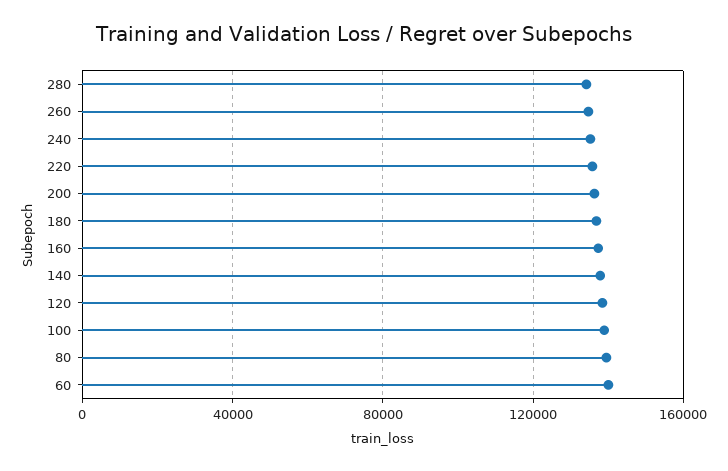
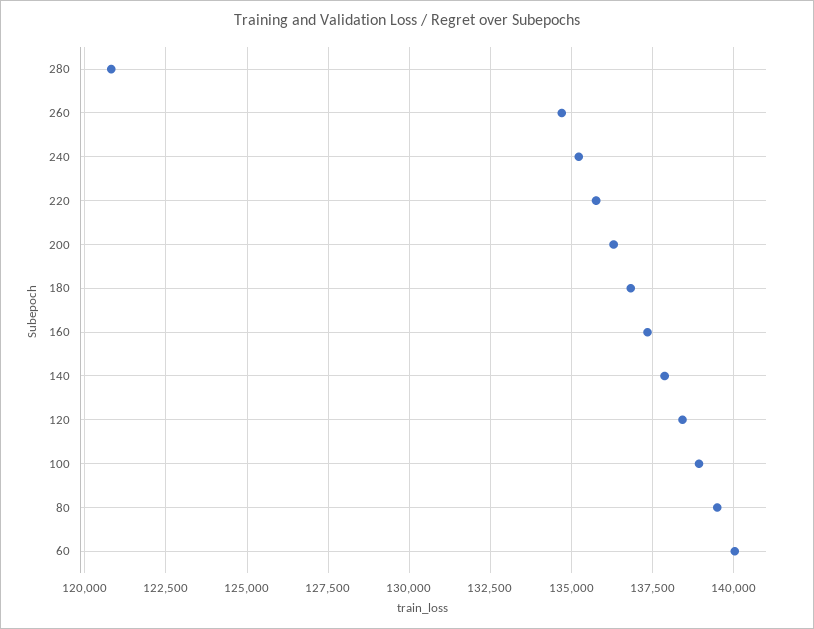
  {
-   "280": 135000,
+   "280": 120750,
    "260": 134750,
    "240": 135250,
    "220": 135750,
    "200": 136250,
    "180": 136750,
    "160": 137250,
    "140": 137750,
    "120": 138500,
    "100": 139000,
    "80": 139500,
    "60": 140000
  }

